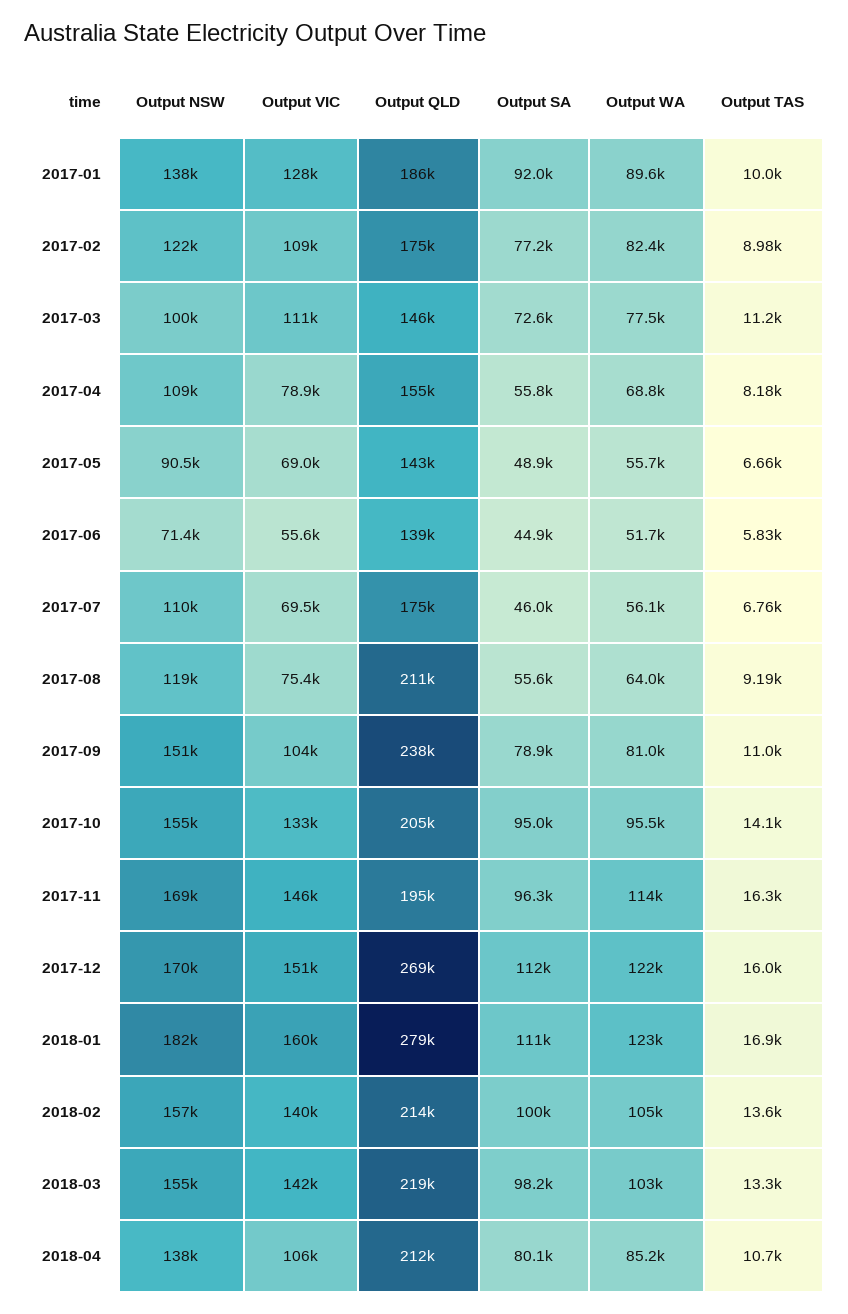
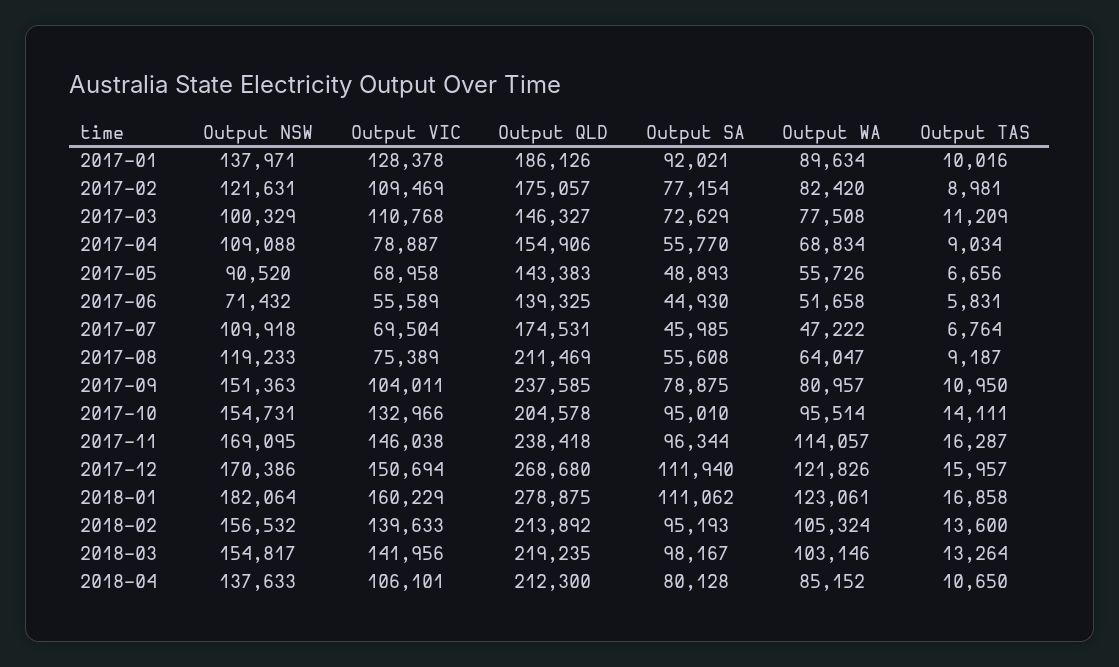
  {
    "Output NSW": {
      "2017-01": 137971,
      "2017-02": 121631,
      "2017-03": 100329,
      "2017-04": 109088,
      "2017-05": 90520,
      "2017-06": 71432,
      "2017-07": 109918,
      "2017-08": 119233,
      "2017-09": 151363,
      "2017-10": 154731,
      "2017-11": 169095,
      "2017-12": 170386,
      "2018-01": 182064,
      "2018-02": 156532,
      "2018-03": 154817,
      "2018-04": 137633
    },
    "Output VIC": {
      "2017-01": 128378,
      "2017-02": 109469,
      "2017-03": 110768,
      "2017-04": 78887,
      "2017-05": 68958,
      "2017-06": 55589,
      "2017-07": 69504,
      "2017-08": 75389,
      "2017-09": 104011,
      "2017-10": 132966,
      "2017-11": 146038,
      "2017-12": 150694,
      "2018-01": 160229,
      "2018-02": 139633,
      "2018-03": 141956,
      "2018-04": 106101
    },
    "Output QLD": {
      "2017-01": 186126,
      "2017-02": 175057,
      "2017-03": 146327,
      "2017-04": 154906,
      "2017-05": 143383,
      "2017-06": 139325,
      "2017-07": 174531,
      "2017-08": 211469,
      "2017-09": 237585,
      "2017-10": 204578,
-     "2017-11": 195000,
+     "2017-11": 238418,
      "2017-12": 268680,
      "2018-01": 278875,
      "2018-02": 213892,
      "2018-03": 219235,
      "2018-04": 212300
    },
    "Output SA": {
      "2017-01": 92021,
      "2017-02": 77154,
      "2017-03": 72629,
      "2017-04": 55770,
      "2017-05": 48893,
      "2017-06": 44930,
      "2017-07": 45985,
      "2017-08": 55608,
      "2017-09": 78875,
      "2017-10": 95010,
      "2017-11": 96344,
      "2017-12": 111940,
      "2018-01": 111062,
-     "2018-02": 100000,
+     "2018-02": 95193,
      "2018-03": 98167,
      "2018-04": 80128
    },
    "Output WA": {
      "2017-01": 89634,
      "2017-02": 82420,
      "2017-03": 77508,
      "2017-04": 68834,
      "2017-05": 55726,
      "2017-06": 51658,
-     "2017-07": 56100,
+     "2017-07": 47222,
      "2017-08": 64047,
      "2017-09": 80957,
      "2017-10": 95514,
      "2017-11": 114057,
      "2017-12": 121826,
      "2018-01": 123061,
      "2018-02": 105324,
      "2018-03": 103146,
      "2018-04": 85152
    },
    "Output TAS": {
      "2017-01": 10016,
      "2017-02": 8981,
      "2017-03": 11209,
-     "2017-04": 8180,
+     "2017-04": 9034,
      "2017-05": 6656,
      "2017-06": 5831,
      "2017-07": 6764,
      "2017-08": 9187,
      "2017-09": 10950,
      "2017-10": 14111,
      "2017-11": 16287,
      "2017-12": 15957,
      "2018-01": 16858,
      "2018-02": 13600,
      "2018-03": 13264,
      "2018-04": 10650
    }
  }

